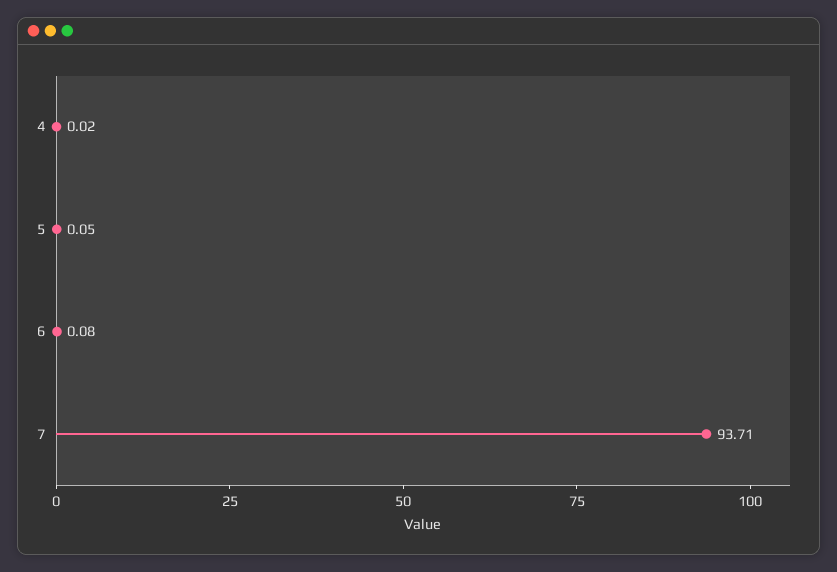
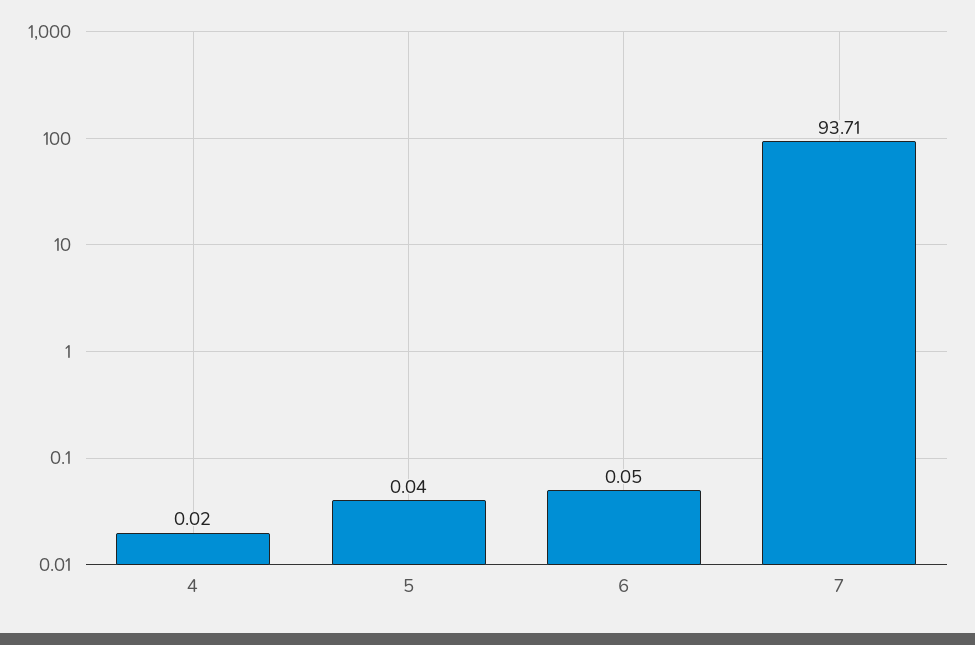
  {
    "4": 0.02,
-   "5": 0.05,
+   "5": 0.04,
-   "6": 0.08,
+   "6": 0.05,
    "7": 93.71
  }

